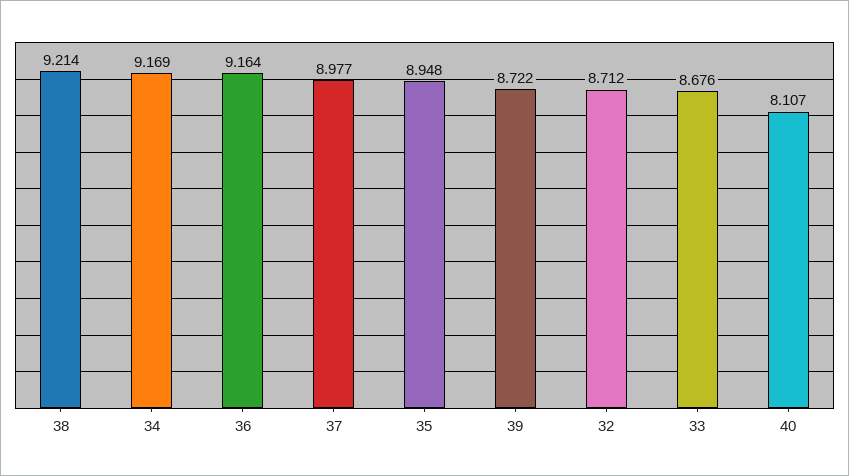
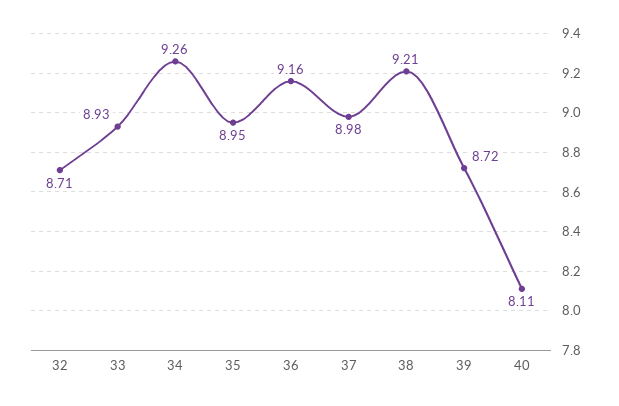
  {
    "38": 9.214,
-   "34": 9.169,
+   "34": 9.26,
    "36": 9.164,
    "37": 8.977,
    "35": 8.948,
    "39": 8.722,
    "32": 8.712,
-   "33": 8.676,
+   "33": 8.93,
    "40": 8.107
  }

